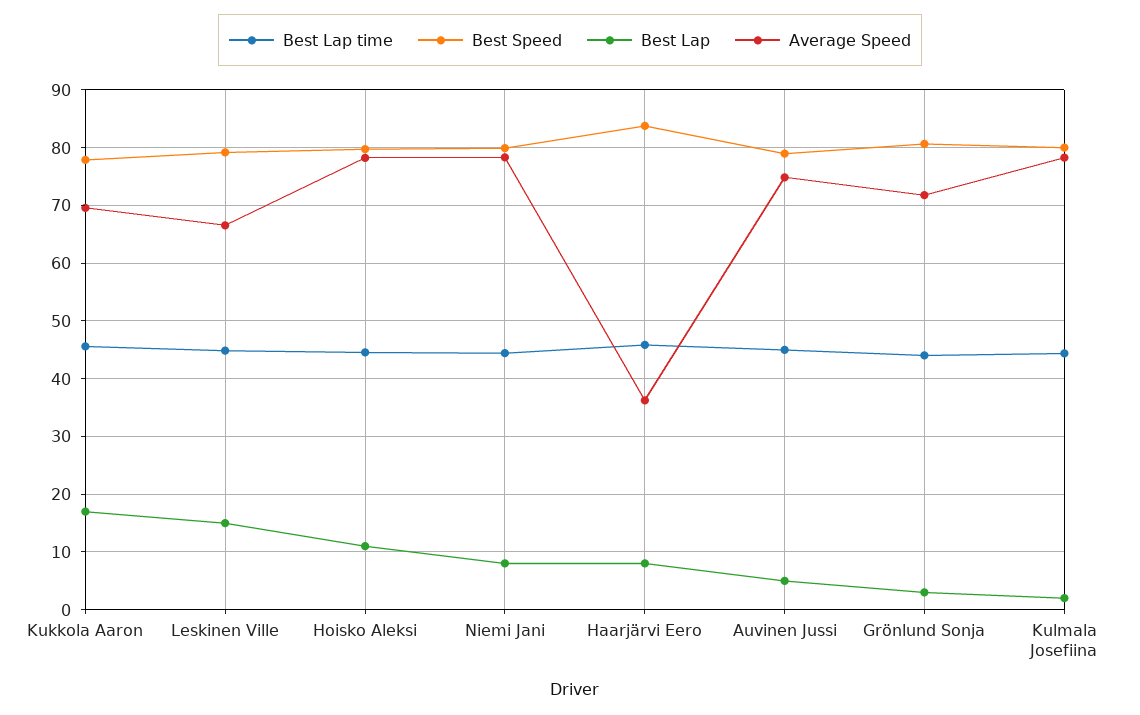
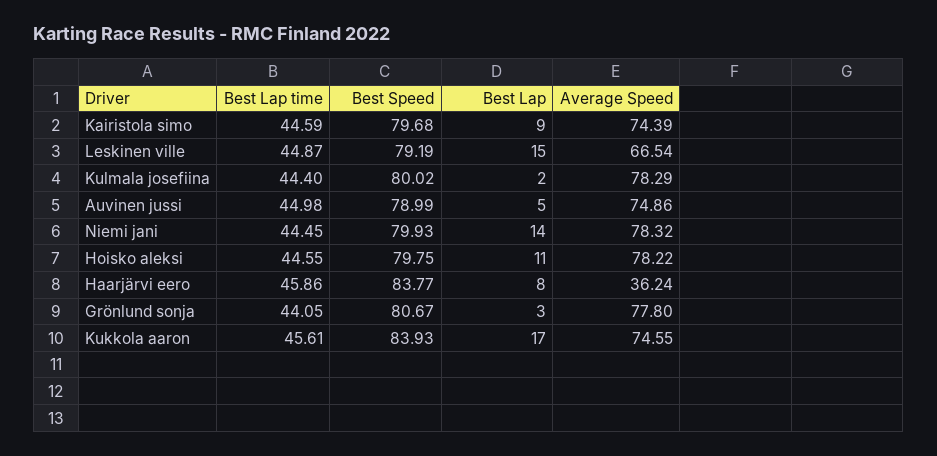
  {
    "Best Lap time": {
      "Kukkola Aaron": 45.61,
      "Leskinen Ville": 44.87,
      "Hoisko Aleksi": 44.55,
      "Niemi Jani": 44.45,
      "Haarjärvi Eero": 45.86,
      "Auvinen Jussi": 44.98,
      "Grönlund Sonja": 44.05,
-     "Kulmala Josefiina": 44.4
+     "Kulmala Josefiina": 44.4,
+     "Kairistola simo": 44.59
    },
    "Best Speed": {
-     "Kukkola Aaron": 78,
+     "Kukkola Aaron": 83.93,
      "Leskinen Ville": 79.19,
      "Hoisko Aleksi": 79.75,
      "Niemi Jani": 79.93,
      "Haarjärvi Eero": 83.77,
      "Auvinen Jussi": 78.99,
      "Grönlund Sonja": 80.67,
-     "Kulmala Josefiina": 80.02
+     "Kulmala Josefiina": 80.02,
+     "Kairistola simo": 79.68
    },
    "Best Lap": {
      "Kukkola Aaron": 17,
      "Leskinen Ville": 15,
      "Hoisko Aleksi": 11,
-     "Niemi Jani": 8,
+     "Niemi Jani": 14,
      "Haarjärvi Eero": 8,
      "Auvinen Jussi": 5,
      "Grönlund Sonja": 3,
-     "Kulmala Josefiina": 2
+     "Kulmala Josefiina": 2,
+     "Kairistola simo": 9
    },
    "Average Speed": {
-     "Kukkola Aaron": 70,
+     "Kukkola Aaron": 74.55,
      "Leskinen Ville": 66.54,
      "Hoisko Aleksi": 78.22,
      "Niemi Jani": 78.32,
      "Haarjärvi Eero": 36.24,
      "Auvinen Jussi": 74.86,
-     "Grönlund Sonja": 72,
+     "Grönlund Sonja": 77.8,
-     "Kulmala Josefiina": 78.29
+     "Kulmala Josefiina": 78.29,
+     "Kairistola simo": 74.39
    }
  }

